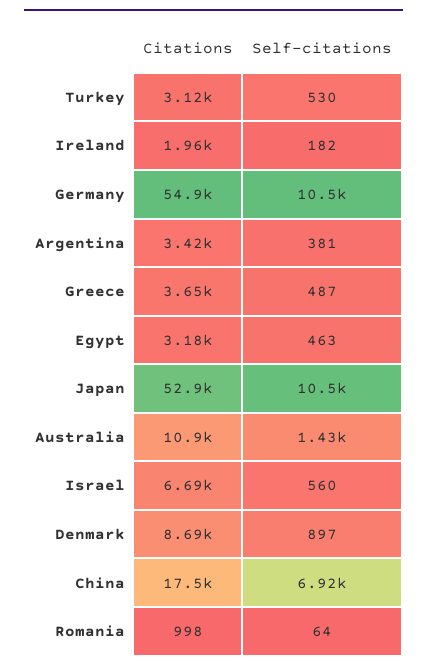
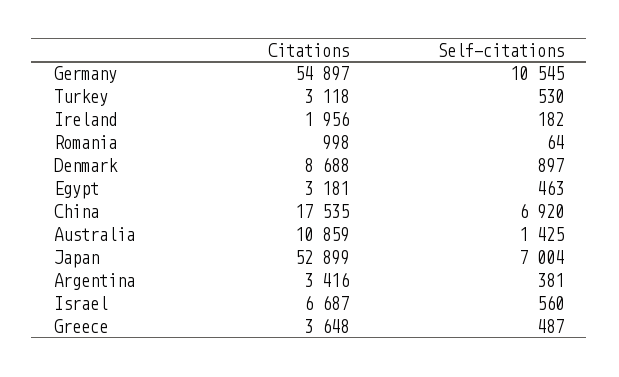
  {
    "Citations": {
      "Turkey": 3118,
      "Ireland": 1956,
      "Germany": 54897,
      "Argentina": 3416,
      "Greece": 3648,
      "Egypt": 3181,
      "Japan": 52899,
      "Australia": 10859,
      "Israel": 6687,
      "Denmark": 8688,
      "China": 17535,
      "Romania": 998
    },
    "Self-citations": {
      "Turkey": 530,
      "Ireland": 182,
      "Germany": 10545,
      "Argentina": 381,
      "Greece": 487,
      "Egypt": 463,
-     "Japan": 10500,
+     "Japan": 7004,
      "Australia": 1425,
      "Israel": 560,
      "Denmark": 897,
      "China": 6920,
      "Romania": 64
    }
  }

